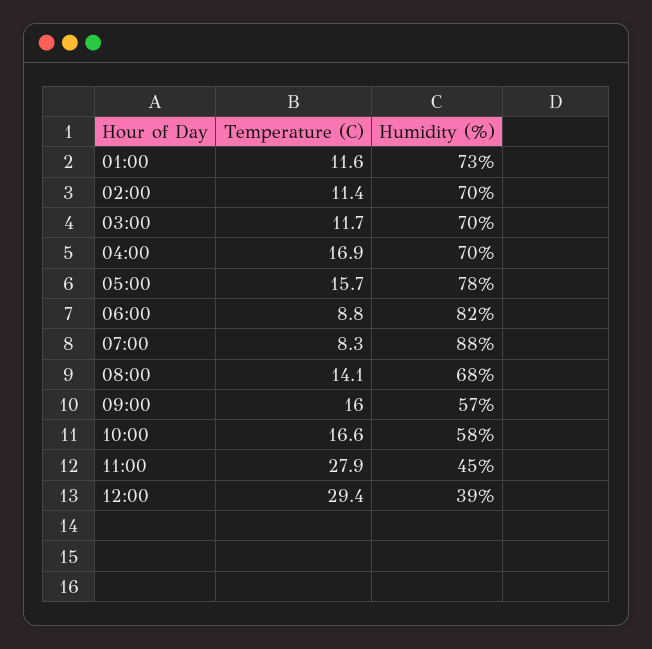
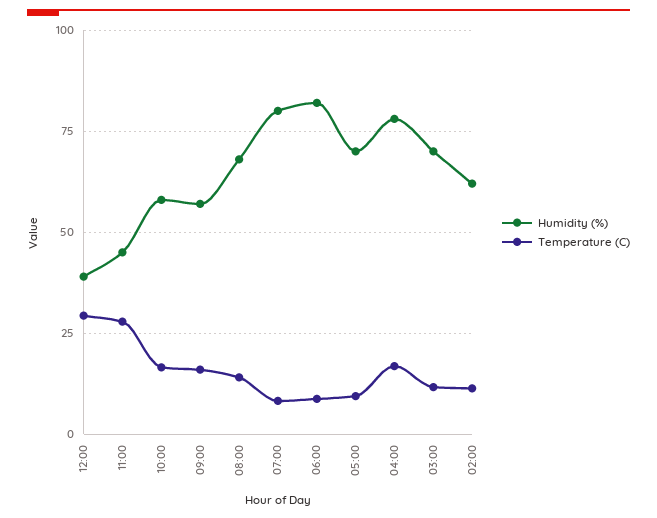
  {
    "Temperature (C)": {
-     "01:00": 11.6,
      "02:00": 11.4,
      "03:00": 11.7,
      "04:00": 16.9,
-     "05:00": 15.7,
+     "05:00": 10,
      "06:00": 8.8,
      "07:00": 8.3,
      "08:00": 14.1,
      "09:00": 16,
      "10:00": 16.6,
      "11:00": 27.9,
      "12:00": 29.4
    },
    "Humidity (%)": {
-     "01:00": 73,
-     "02:00": 70,
+     "02:00": 62.5,
      "03:00": 70,
-     "04:00": 70,
+     "04:00": 77.5,
-     "05:00": 78,
+     "05:00": 70,
      "06:00": 82,
-     "07:00": 88,
+     "07:00": 80,
      "08:00": 68,
      "09:00": 57,
      "10:00": 58,
      "11:00": 45,
      "12:00": 39
    }
  }

